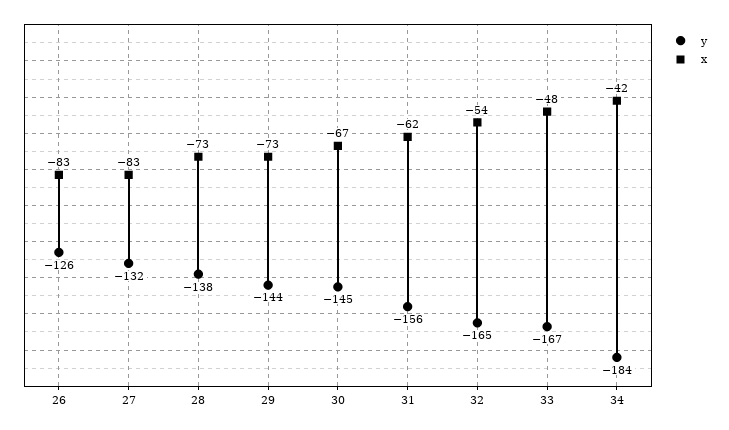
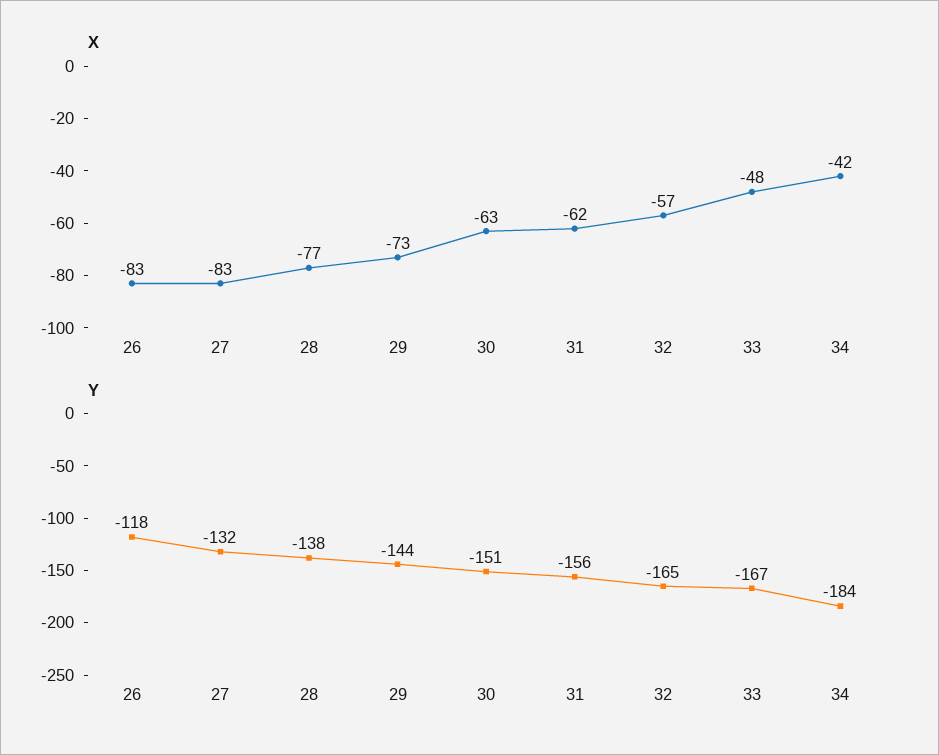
  {
    "y": {
-     "26": -126,
+     "26": -118,
      "27": -132,
      "28": -138,
      "29": -144,
-     "30": -145,
+     "30": -151,
      "31": -156,
      "32": -165,
      "33": -167,
      "34": -184
    },
    "x": {
      "26": -83,
      "27": -83,
-     "28": -73,
+     "28": -77,
      "29": -73,
-     "30": -67,
+     "30": -63,
      "31": -62,
-     "32": -54,
+     "32": -57,
      "33": -48,
      "34": -42
    }
  }

